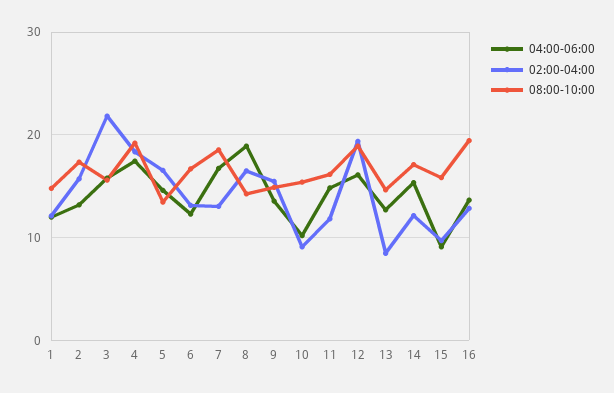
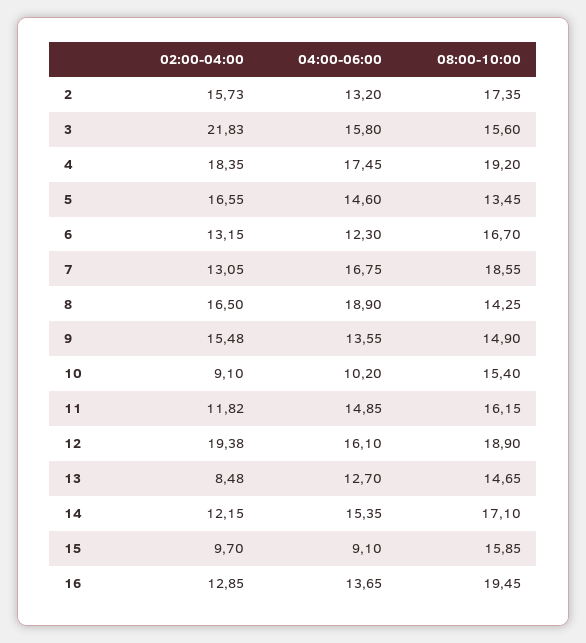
  {
    "04:00-06:00": {
-     "1": 12,
      "2": 13.2,
      "3": 15.8,
      "4": 17.45,
      "5": 14.6,
      "6": 12.3,
      "7": 16.75,
      "8": 18.9,
      "9": 13.55,
      "10": 10.2,
      "11": 14.85,
      "12": 16.1,
      "13": 12.7,
      "14": 15.35,
      "15": 9.1,
      "16": 13.65
    },
    "02:00-04:00": {
-     "1": 12,
      "2": 15.73,
      "3": 21.83,
      "4": 18.35,
      "5": 16.55,
      "6": 13.15,
      "7": 13.05,
      "8": 16.5,
      "9": 15.48,
      "10": 9.1,
      "11": 11.82,
      "12": 19.38,
      "13": 8.48,
      "14": 12.15,
      "15": 9.7,
      "16": 12.85
    },
    "08:00-10:00": {
-     "1": 15,
      "2": 17.35,
      "3": 15.6,
      "4": 19.2,
      "5": 13.45,
      "6": 16.7,
      "7": 18.55,
      "8": 14.25,
      "9": 14.9,
      "10": 15.4,
      "11": 16.15,
      "12": 18.9,
      "13": 14.65,
      "14": 17.1,
      "15": 15.85,
      "16": 19.45
    }
  }

